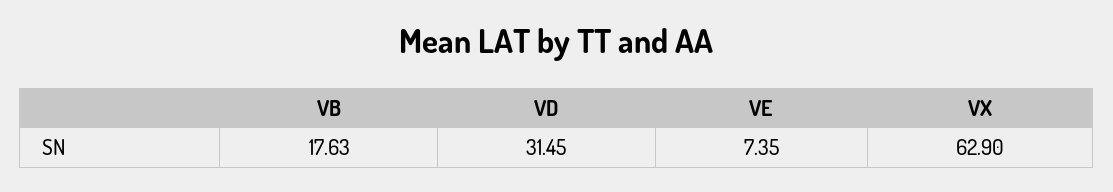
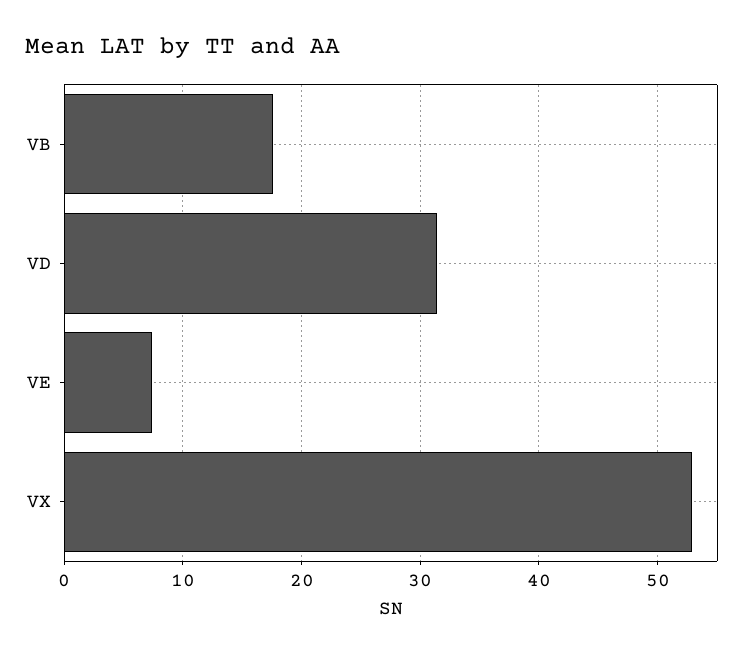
  {
    "VB": 17.63,
    "VD": 31.45,
    "VE": 7.35,
-   "VX": 62.9
+   "VX": 53
  }

